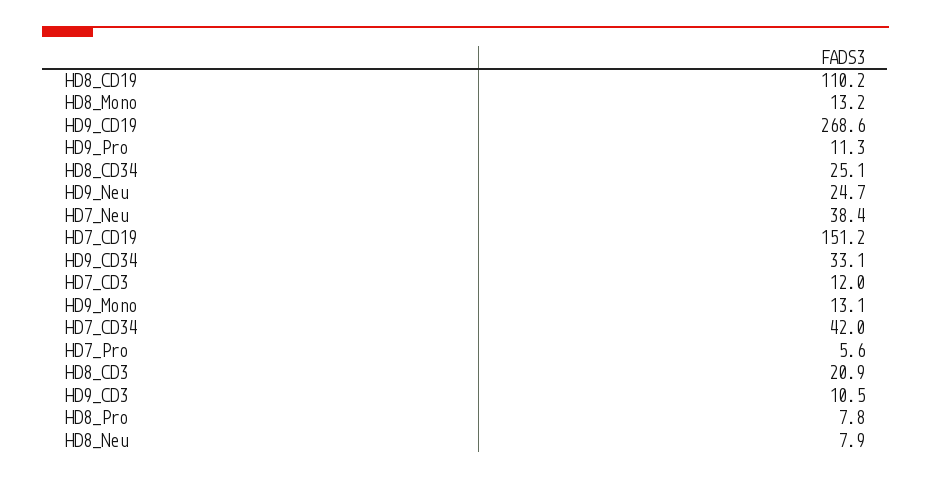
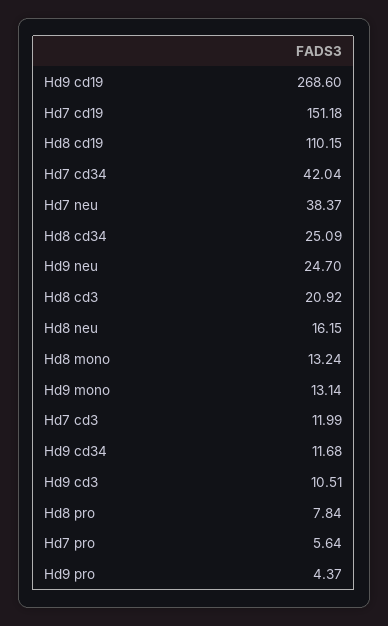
  {
    "HD8_CD19": 110.15,
    "HD8_Mono": 13.24,
    "HD9_CD19": 268.6,
-   "HD9_Pro": 11.3,
+   "HD9_Pro": 4.37,
    "HD8_CD34": 25.09,
    "HD9_Neu": 24.7,
    "HD7_Neu": 38.37,
    "HD7_CD19": 151.18,
-   "HD9_CD34": 33.1,
+   "HD9_CD34": 11.68,
    "HD7_CD3": 11.99,
    "HD9_Mono": 13.14,
    "HD7_CD34": 42.04,
    "HD7_Pro": 5.64,
    "HD8_CD3": 20.92,
    "HD9_CD3": 10.51,
    "HD8_Pro": 7.84,
-   "HD8_Neu": 7.9
+   "HD8_Neu": 16.15
  }

